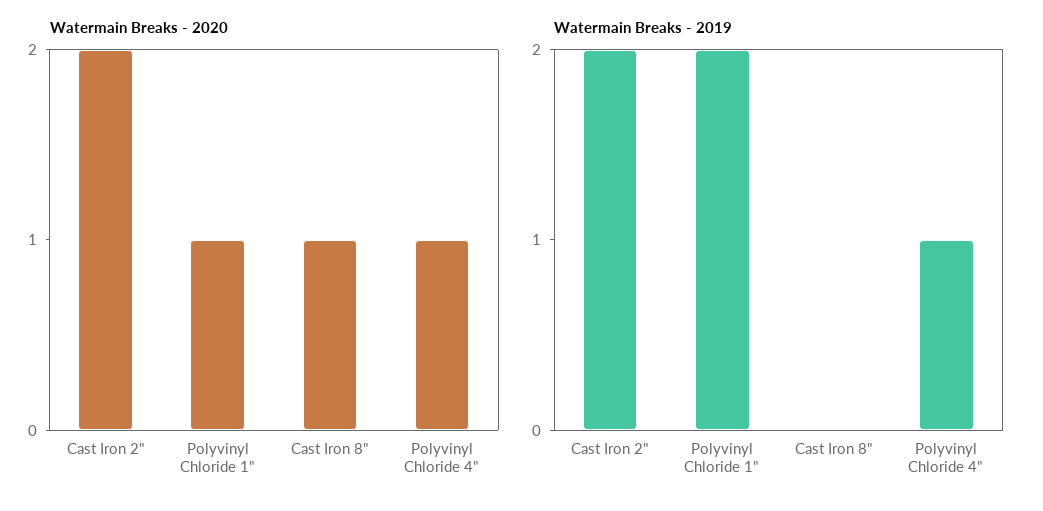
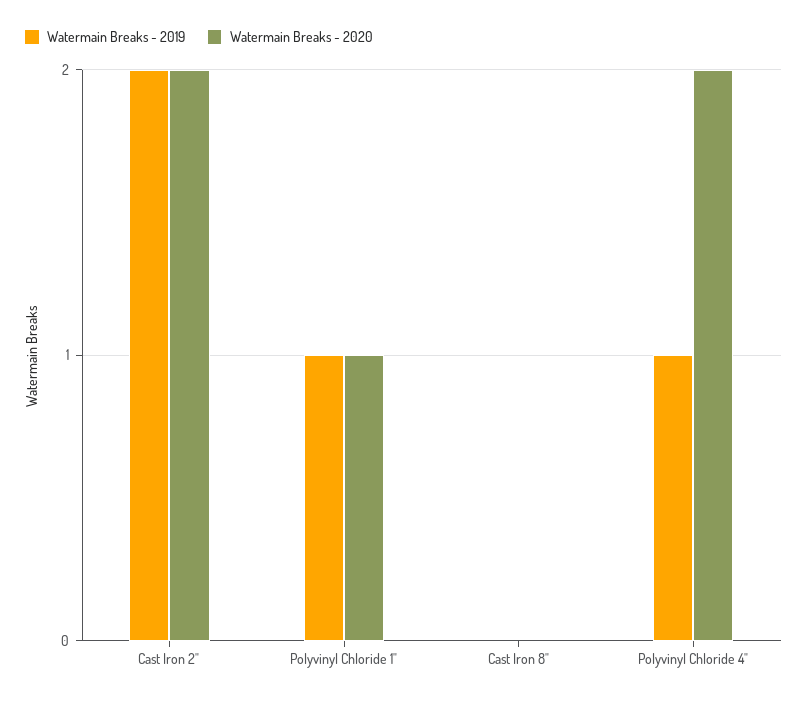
  {
    "Watermain Breaks - 2020": {
      "Cast Iron 2\"": 2,
      "Polyvinyl Chloride 1\"": 1,
-     "Cast Iron 8\"": 1,
+     "Cast Iron 8\"": 0,
-     "Polyvinyl Chloride 4\"": 1
+     "Polyvinyl Chloride 4\"": 2
    },
    "Watermain Breaks - 2019": {
      "Cast Iron 2\"": 2,
-     "Polyvinyl Chloride 1\"": 2,
+     "Polyvinyl Chloride 1\"": 1,
      "Cast Iron 8\"": 0,
      "Polyvinyl Chloride 4\"": 1
    }
  }

